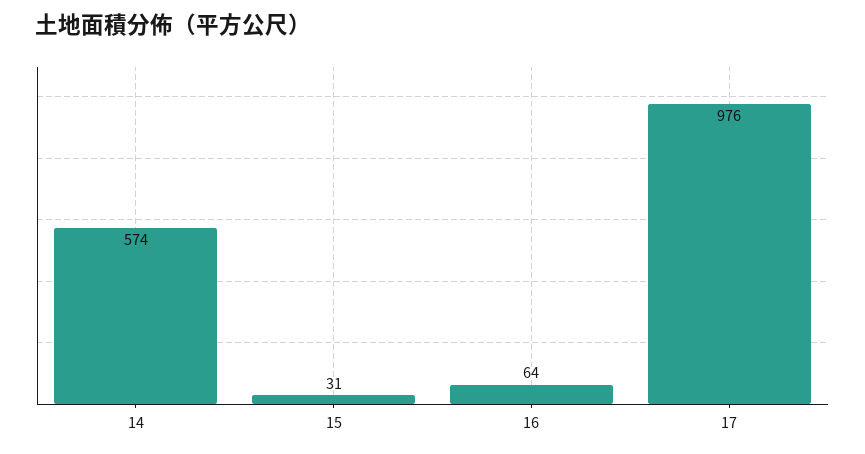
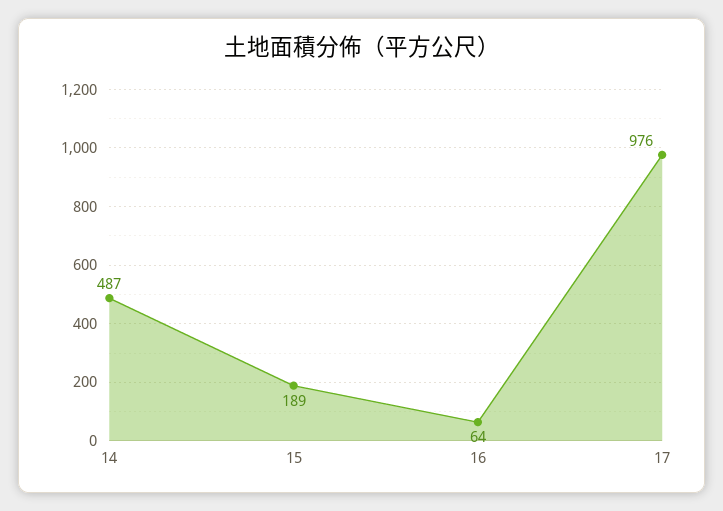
  {
-   "14": 574,
+   "14": 487,
-   "15": 31,
+   "15": 189,
    "16": 64,
    "17": 976
  }

